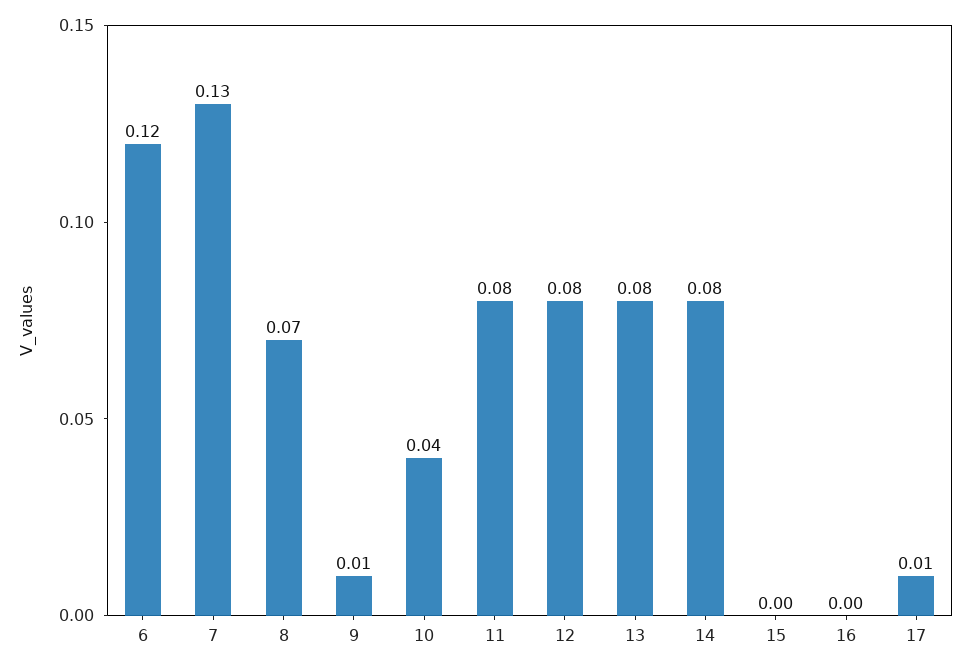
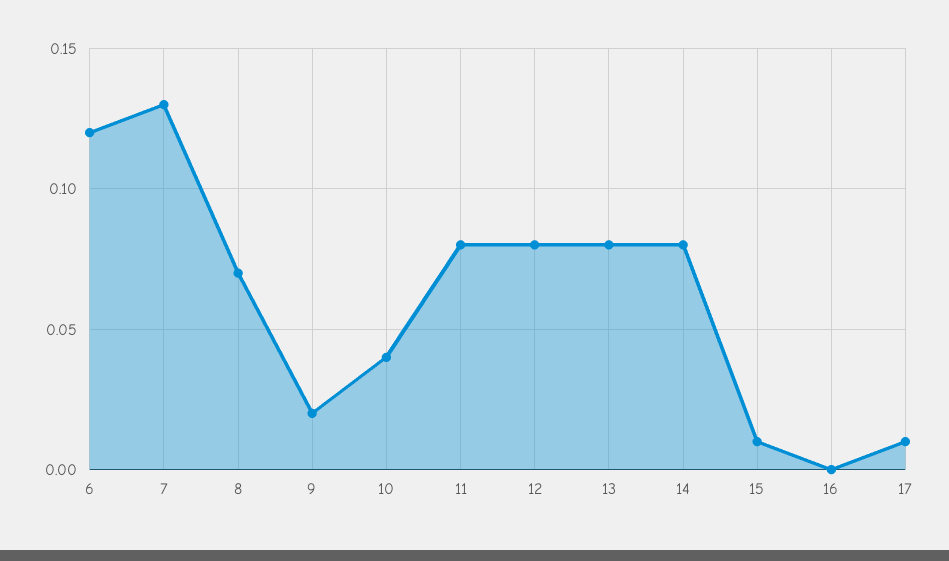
  {
    "6": 0.12,
    "7": 0.13,
    "8": 0.07,
-   "9": 0.01,
+   "9": 0.02,
    "10": 0.04,
    "11": 0.08,
    "12": 0.08,
    "13": 0.08,
    "14": 0.08,
-   "15": 0,
+   "15": 0.01,
    "16": 0,
    "17": 0.01
  }

